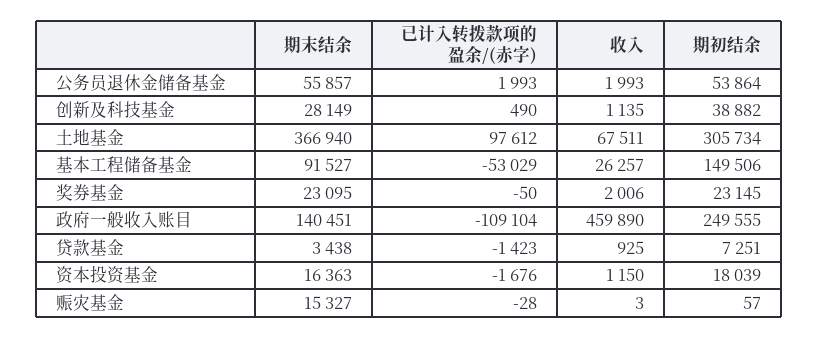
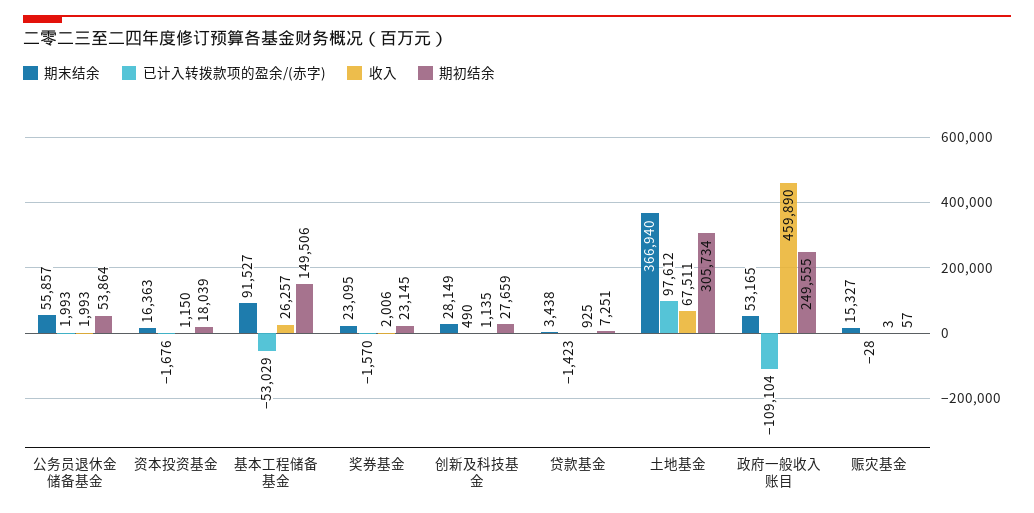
  {
    "期末结余": {
      "公务员退休金储备基金": 55857,
      "创新及科技基金": 28149,
      "土地基金": 366940,
      "基本工程储备基金": 91527,
      "奖券基金": 23095,
-     "政府一般收入账目": 140451,
+     "政府一般收入账目": 53165,
      "贷款基金": 3438,
      "资本投资基金": 16363,
      "赈灾基金": 15327
    },
    "已计入转拨款项的盈余/(赤字)": {
      "公务员退休金储备基金": 1993,
      "创新及科技基金": 490,
      "土地基金": 97612,
      "基本工程储备基金": -53029,
-     "奖券基金": -50,
+     "奖券基金": -1570,
      "政府一般收入账目": -109104,
      "贷款基金": -1423,
      "资本投资基金": -1676,
      "赈灾基金": -28
    },
    "收入": {
      "公务员退休金储备基金": 1993,
      "创新及科技基金": 1135,
      "土地基金": 67511,
      "基本工程储备基金": 26257,
      "奖券基金": 2006,
      "政府一般收入账目": 459890,
      "贷款基金": 925,
      "资本投资基金": 1150,
      "赈灾基金": 3
    },
    "期初结余": {
      "公务员退休金储备基金": 53864,
-     "创新及科技基金": 38882,
+     "创新及科技基金": 27659,
      "土地基金": 305734,
      "基本工程储备基金": 149506,
      "奖券基金": 23145,
      "政府一般收入账目": 249555,
      "贷款基金": 7251,
      "资本投资基金": 18039,
      "赈灾基金": 57
    }
  }

